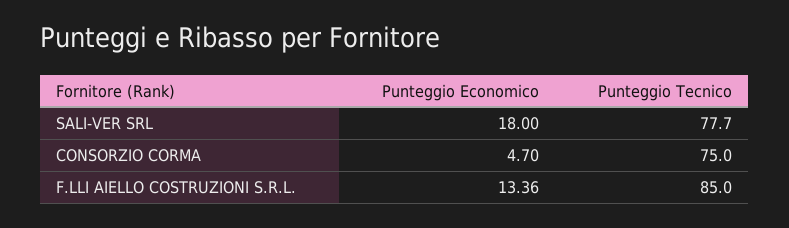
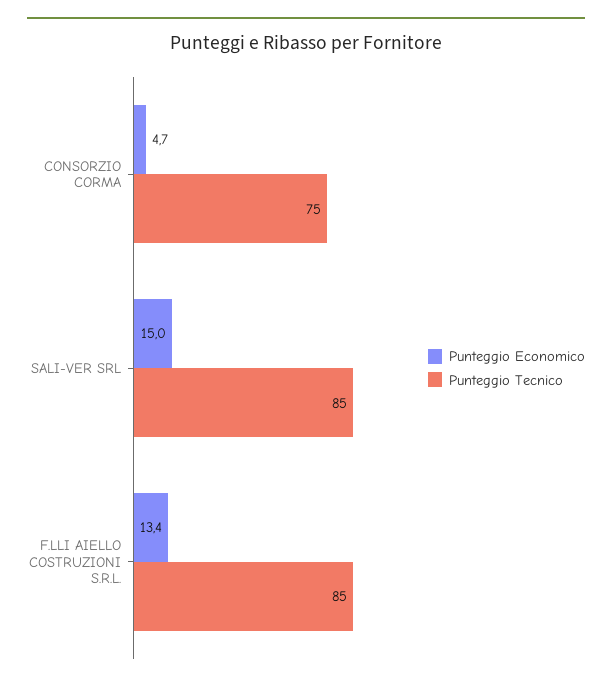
  {
    "Punteggio Economico": {
-     "SALI-VER SRL": 18,
+     "SALI-VER SRL": 15,
      "CONSORZIO CORMA": 4.7,
      "F.LLI AIELLO COSTRUZIONI S.R.L.": 13.36
    },
    "Punteggio Tecnico": {
-     "SALI-VER SRL": 77.7,
+     "SALI-VER SRL": 85,
      "CONSORZIO CORMA": 75,
      "F.LLI AIELLO COSTRUZIONI S.R.L.": 85
    }
  }

